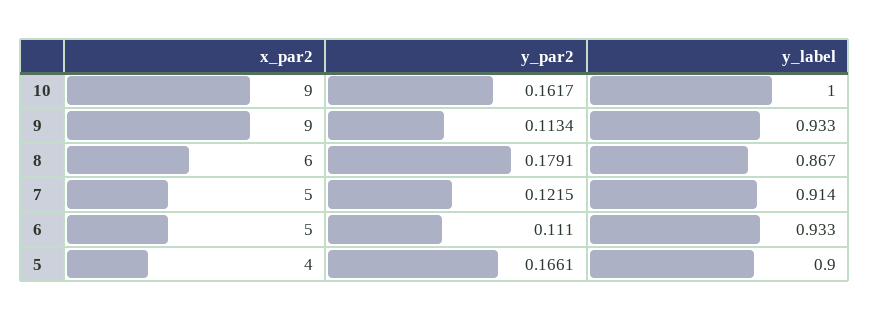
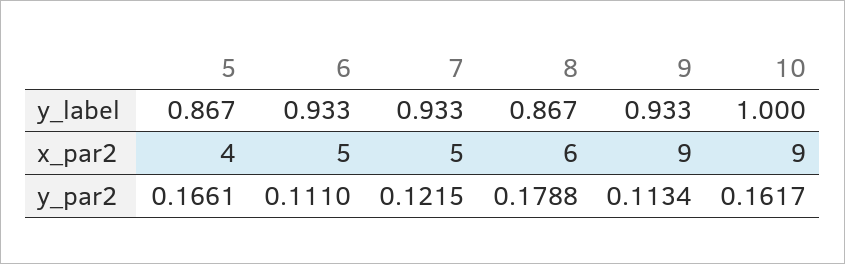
  {
    "x_par2": {
      "10": 9,
      "9": 9,
      "8": 6,
      "7": 5,
      "6": 5,
      "5": 4
    },
    "y_par2": {
      "10": 0.1617,
      "9": 0.1134,
-     "8": 0.1791,
+     "8": 0.1788,
      "7": 0.1215,
      "6": 0.111,
      "5": 0.1661
    },
    "y_label": {
      "10": 1,
      "9": 0.933,
      "8": 0.867,
-     "7": 0.914,
+     "7": 0.933,
      "6": 0.933,
-     "5": 0.9
+     "5": 0.867
    }
  }

